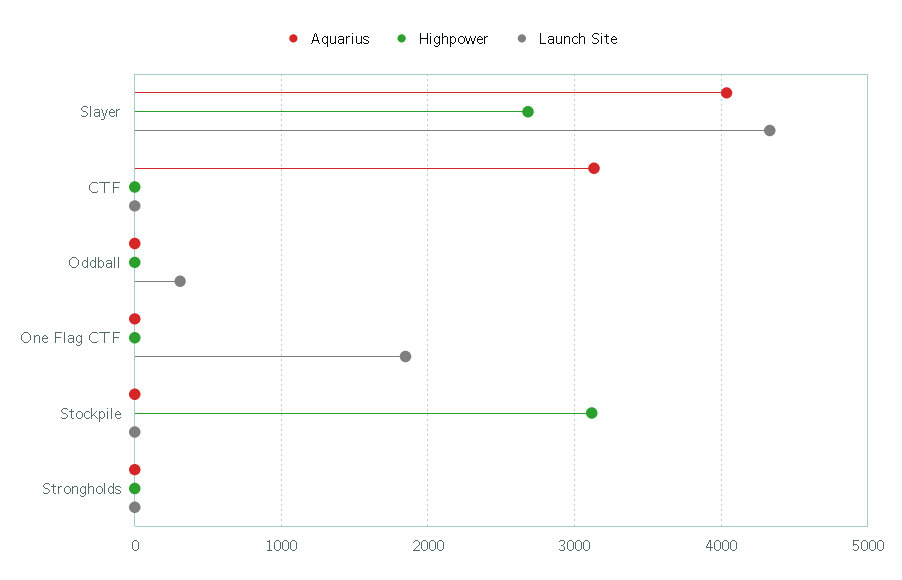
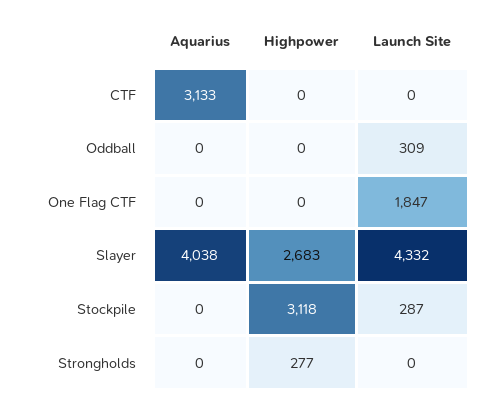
  {
    "Aquarius": {
      "Slayer": 4038,
      "CTF": 3133,
      "Oddball": 0,
      "One Flag CTF": 0,
      "Stockpile": 0,
      "Strongholds": 0
    },
    "Highpower": {
      "Slayer": 2683,
      "CTF": 0,
      "Oddball": 0,
      "One Flag CTF": 0,
      "Stockpile": 3118,
-     "Strongholds": 0
+     "Strongholds": 277
    },
    "Launch Site": {
      "Slayer": 4332,
      "CTF": 0,
      "Oddball": 309,
      "One Flag CTF": 1847,
-     "Stockpile": 0,
+     "Stockpile": 287,
      "Strongholds": 0
    }
  }

